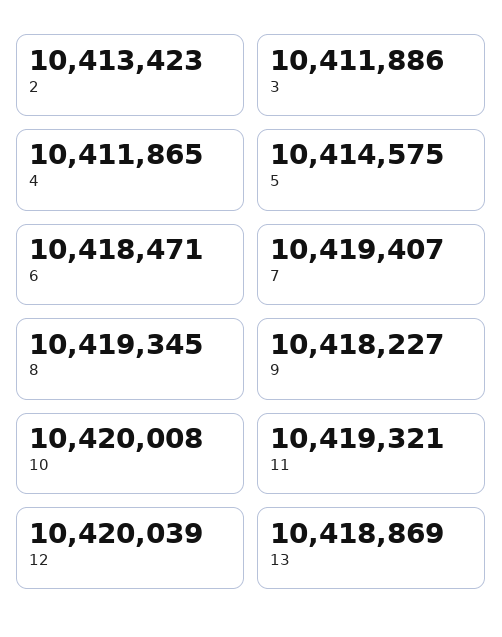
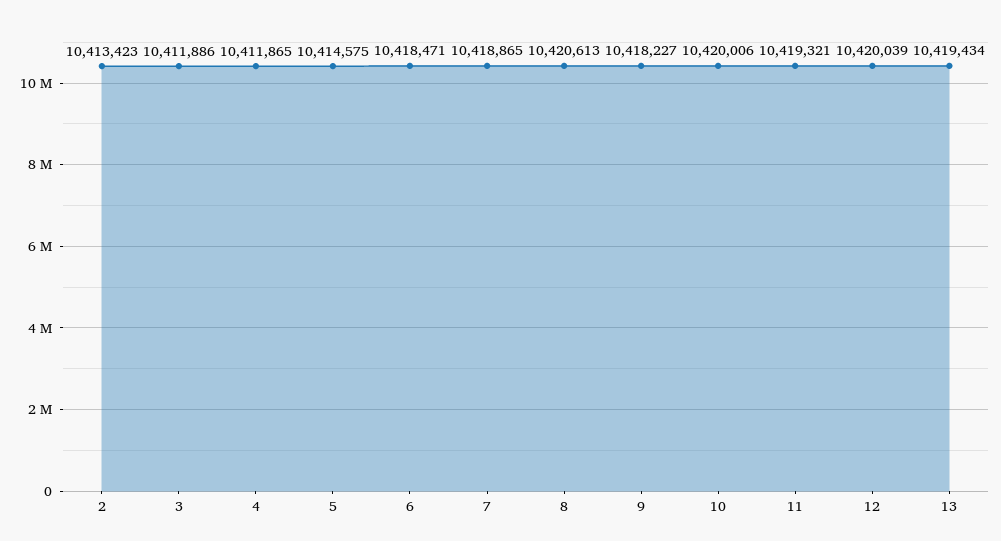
  {
    "2": 10413423,
    "3": 10411886,
    "4": 10411865,
    "5": 10414575,
    "6": 10418471,
-   "7": 10419407,
+   "7": 10418865,
-   "8": 10419345,
+   "8": 10420613,
    "9": 10418227,
-   "10": 10420008,
+   "10": 10420006,
    "11": 10419321,
    "12": 10420039,
-   "13": 10418869
+   "13": 10419434
  }

